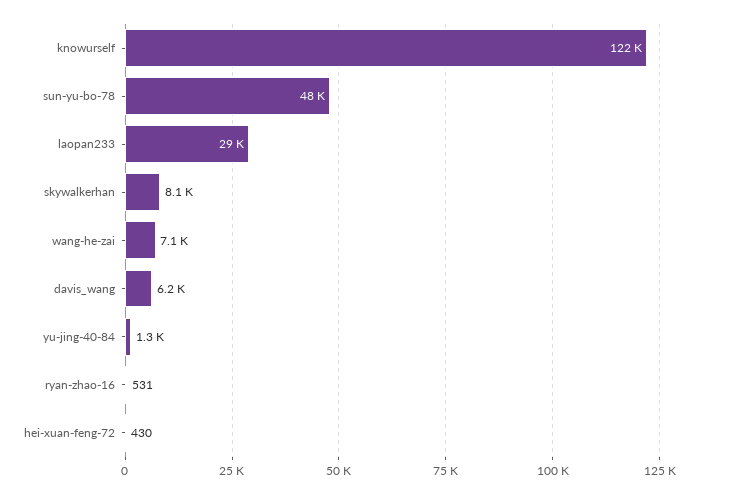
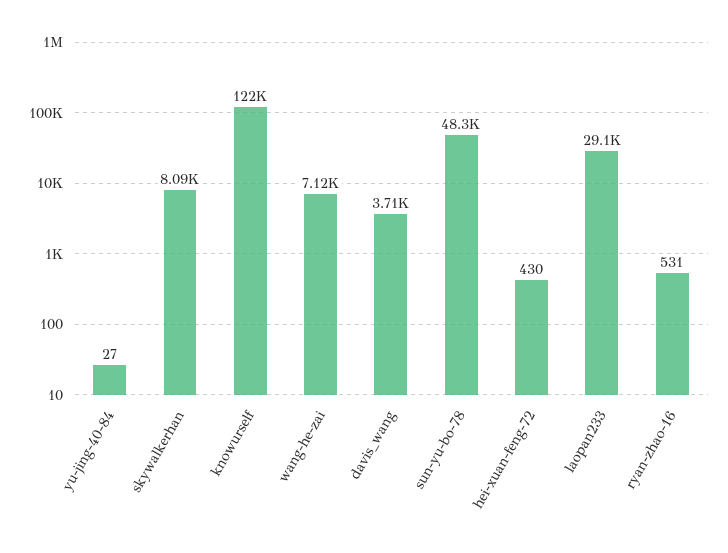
  {
    "knowurself": 122000,
    "sun-yu-bo-78": 48300,
    "laopan233": 29100,
    "skywalkerhan": 8090,
    "wang-he-zai": 7120,
-   "davis_wang": 6200,
+   "davis_wang": 3710,
-   "yu-jing-40-84": 1300,
+   "yu-jing-40-84": 27,
    "ryan-zhao-16": 531,
    "hei-xuan-feng-72": 430
  }

